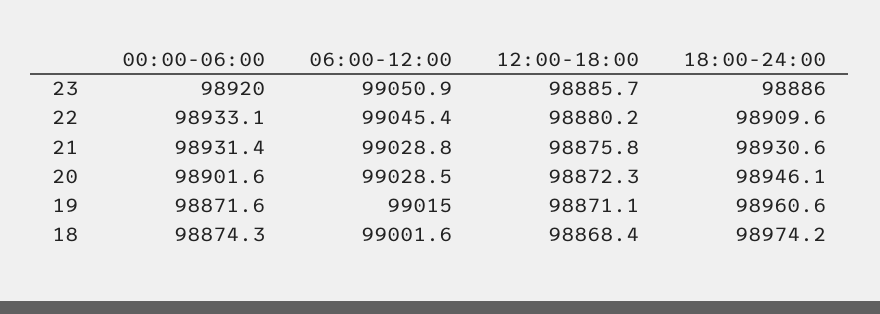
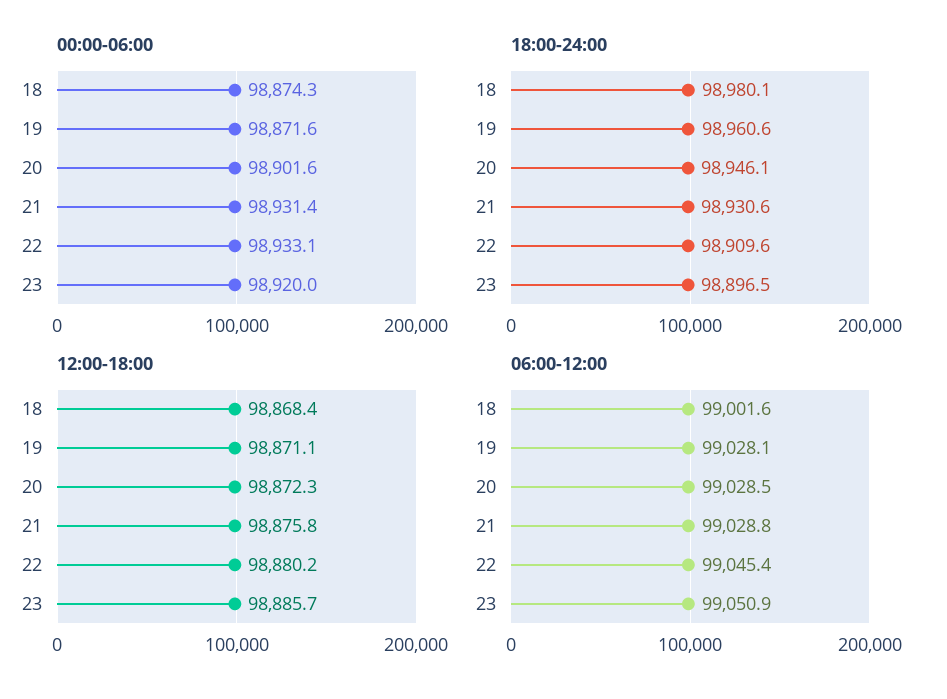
  {
    "00:00-06:00": {
      "23": 98920,
      "22": 98933.1,
      "21": 98931.4,
      "20": 98901.6,
      "19": 98871.6,
      "18": 98874.3
    },
    "06:00-12:00": {
      "23": 99050.9,
      "22": 99045.4,
      "21": 99028.8,
      "20": 99028.5,
-     "19": 99015,
+     "19": 99028.1,
      "18": 99001.6
    },
    "12:00-18:00": {
      "23": 98885.7,
      "22": 98880.2,
      "21": 98875.8,
      "20": 98872.3,
      "19": 98871.1,
      "18": 98868.4
    },
    "18:00-24:00": {
-     "23": 98886,
+     "23": 98896.5,
      "22": 98909.6,
      "21": 98930.6,
      "20": 98946.1,
      "19": 98960.6,
-     "18": 98974.2
+     "18": 98980.1
    }
  }

